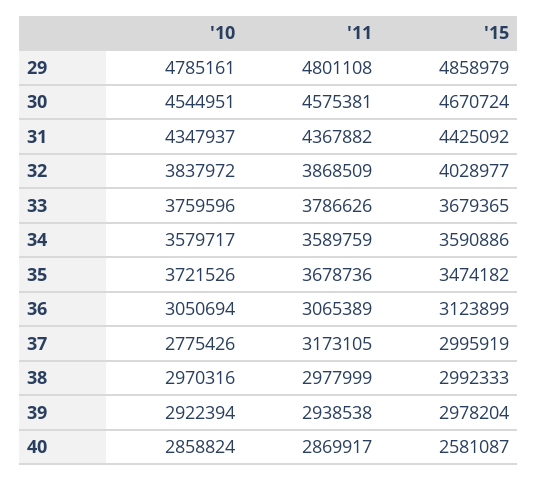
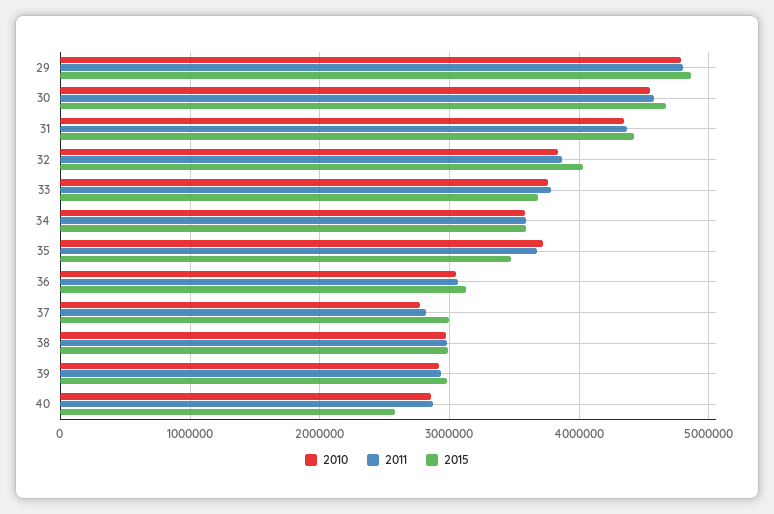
  {
    "'10": {
      "29": 4785161,
      "30": 4544951,
      "31": 4347937,
      "32": 3837972,
      "33": 3759596,
      "34": 3579717,
      "35": 3721526,
      "36": 3050694,
      "37": 2775426,
      "38": 2970316,
      "39": 2922394,
      "40": 2858824
    },
    "'11": {
      "29": 4801108,
      "30": 4575381,
      "31": 4367882,
      "32": 3868509,
      "33": 3786626,
      "34": 3589759,
      "35": 3678736,
      "36": 3065389,
-     "37": 3173105,
+     "37": 2800000,
      "38": 2977999,
      "39": 2938538,
      "40": 2869917
    },
    "'15": {
      "29": 4858979,
      "30": 4670724,
      "31": 4425092,
      "32": 4028977,
      "33": 3679365,
      "34": 3590886,
      "35": 3474182,
      "36": 3123899,
      "37": 2995919,
      "38": 2992333,
      "39": 2978204,
      "40": 2581087
    }
  }

